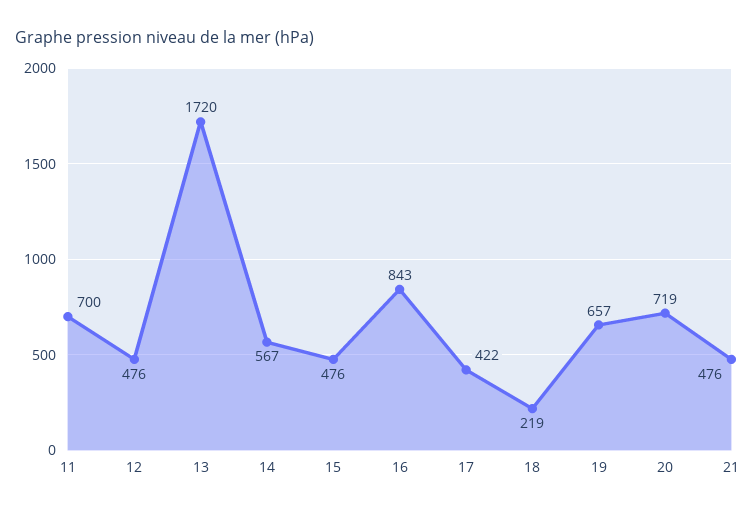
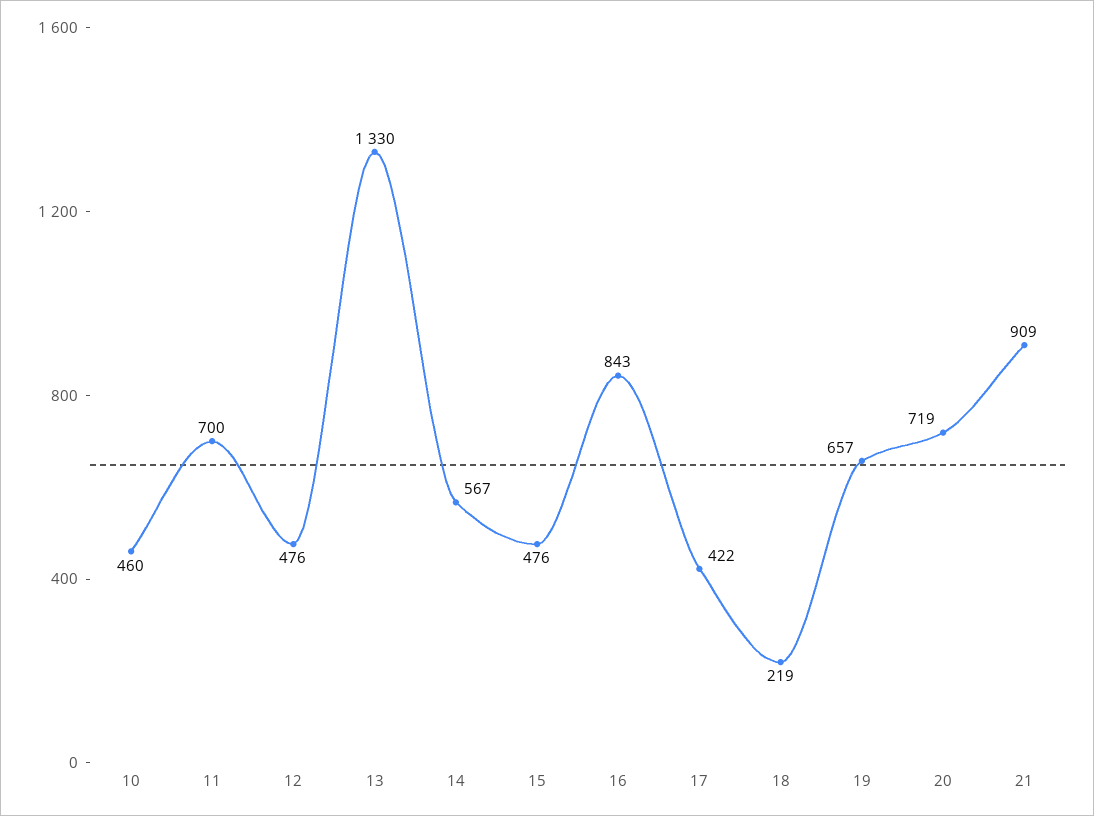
  {
    "11": 700,
    "12": 476,
-   "13": 1720,
+   "13": 1330,
    "14": 567,
    "15": 476,
    "16": 843,
    "17": 422,
    "18": 219,
    "19": 657,
    "20": 719,
-   "21": 476
+   "21": 909,
+   "10": 460
  }

